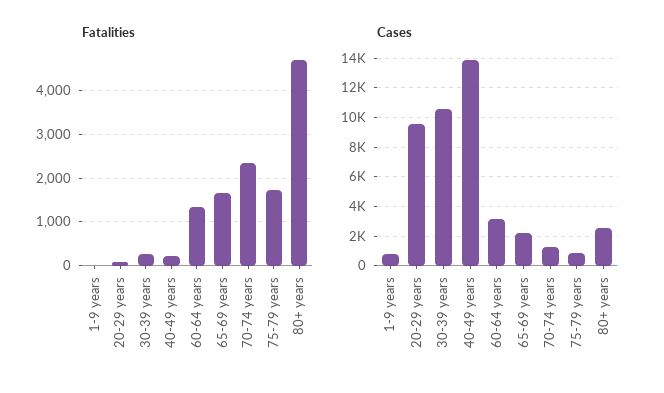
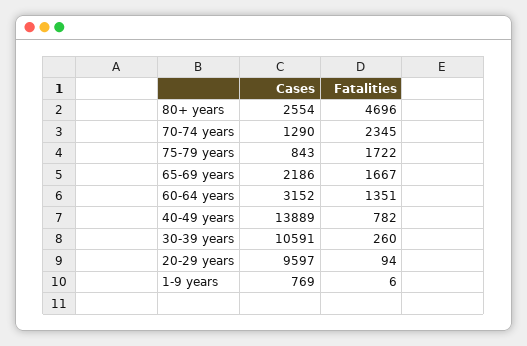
  {
    "Fatalities": {
      "1-9 years": 6,
      "20-29 years": 94,
      "30-39 years": 260,
-     "40-49 years": 200,
+     "40-49 years": 782,
      "60-64 years": 1351,
      "65-69 years": 1667,
      "70-74 years": 2345,
      "75-79 years": 1722,
      "80+ years": 4696
    },
    "Cases": {
      "1-9 years": 769,
      "20-29 years": 9597,
      "30-39 years": 10591,
      "40-49 years": 13889,
      "60-64 years": 3152,
      "65-69 years": 2186,
      "70-74 years": 1290,
      "75-79 years": 843,
      "80+ years": 2554
    }
  }

